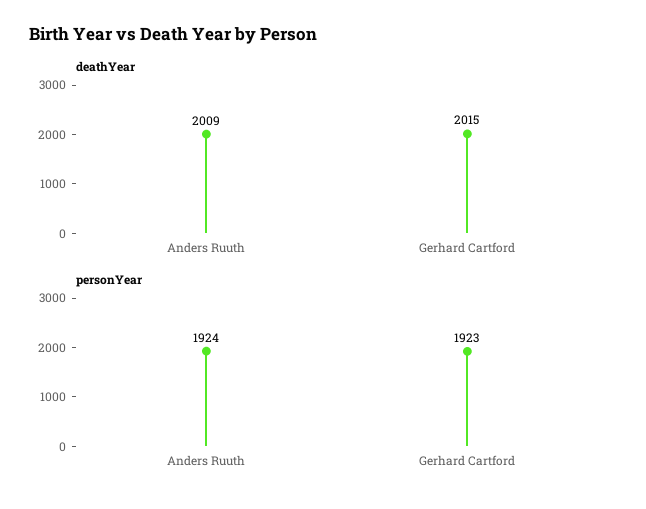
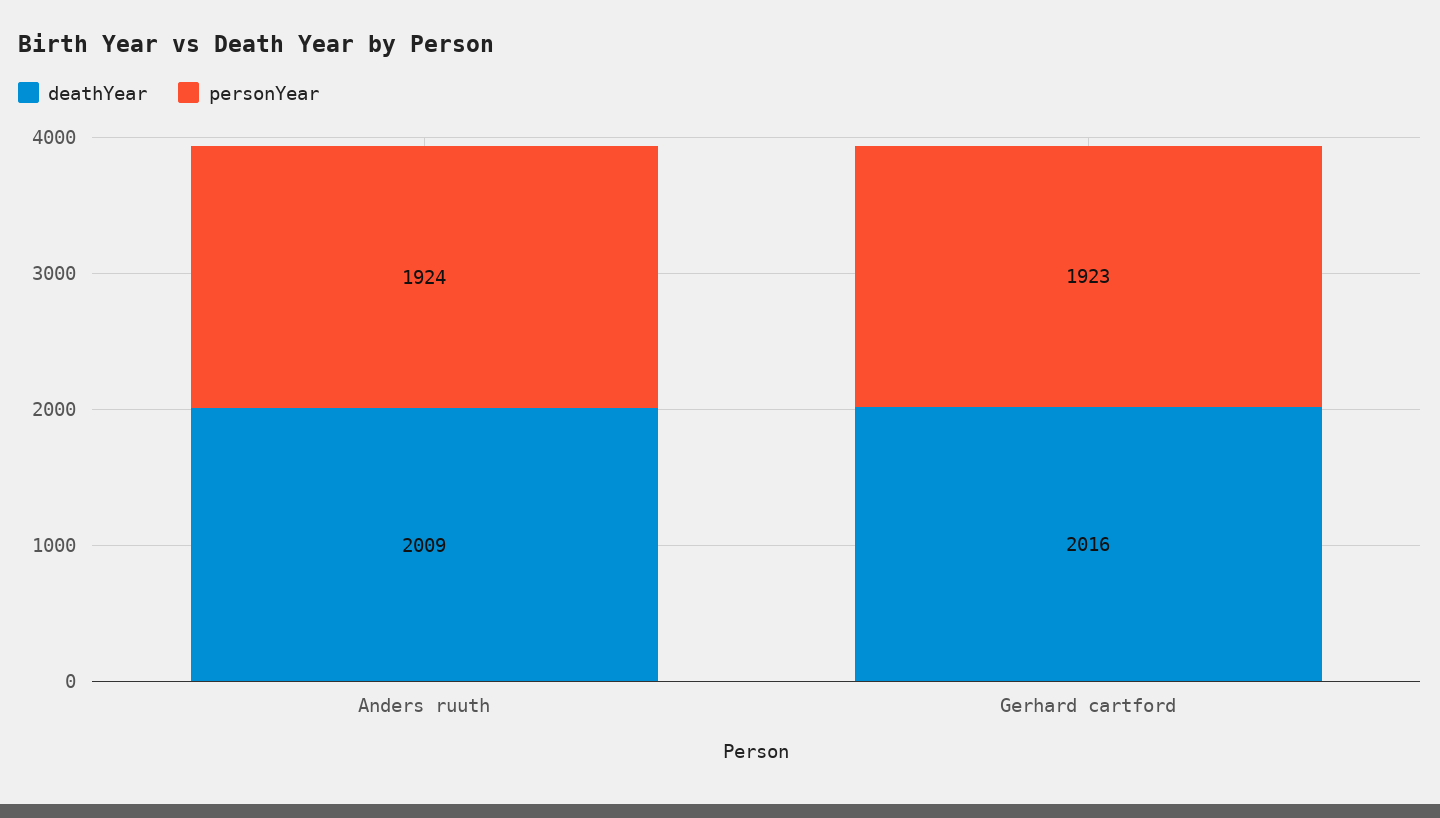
  {
    "deathYear": {
      "Anders Ruuth": 2009,
-     "Gerhard Cartford": 2015
+     "Gerhard Cartford": 2016
    },
    "personYear": {
      "Anders Ruuth": 1924,
      "Gerhard Cartford": 1923
    }
  }

